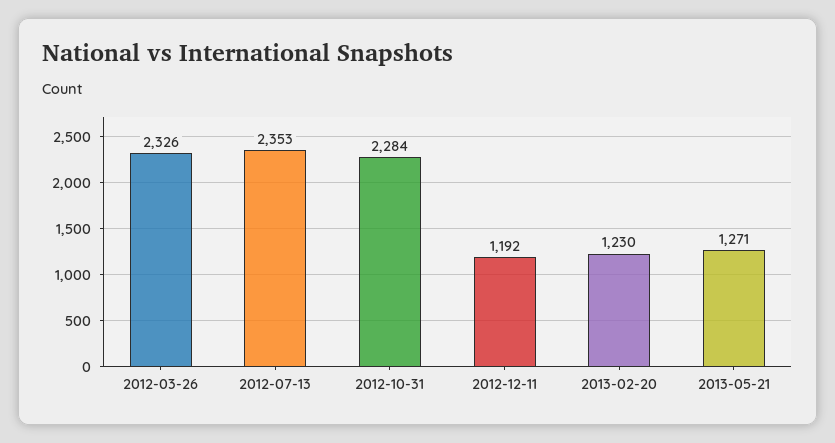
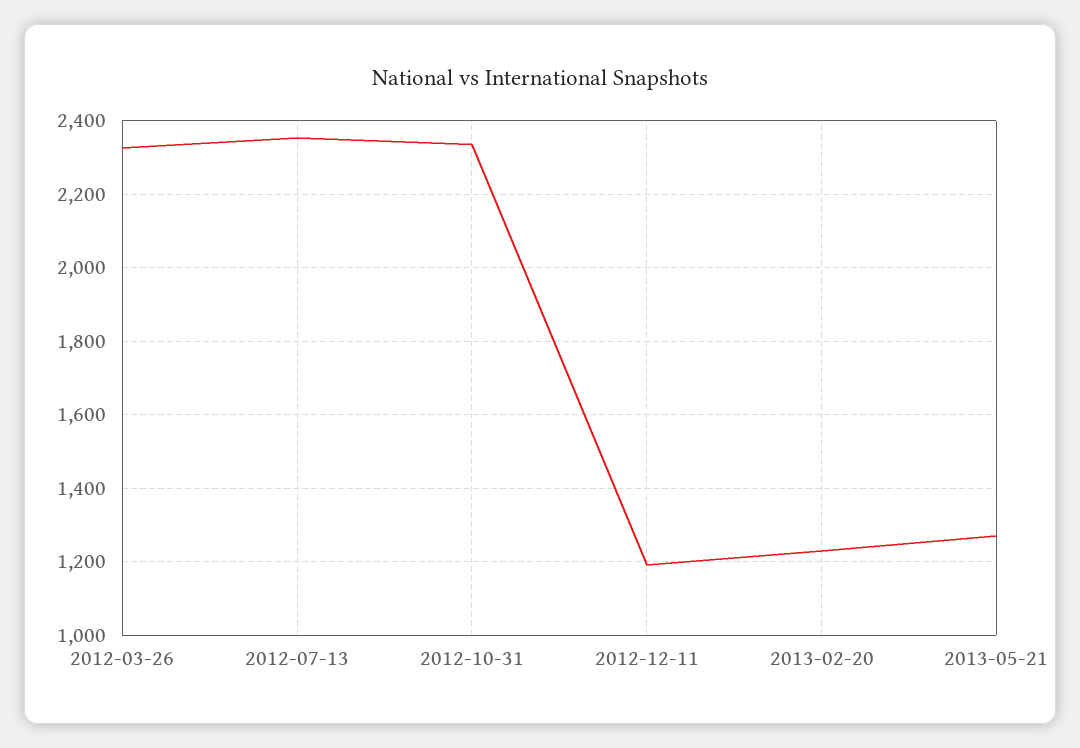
  {
    "2012-03-26": 2326,
    "2012-07-13": 2353,
-   "2012-10-31": 2284,
+   "2012-10-31": 2340,
    "2012-12-11": 1192,
    "2013-02-20": 1230,
    "2013-05-21": 1271
  }

